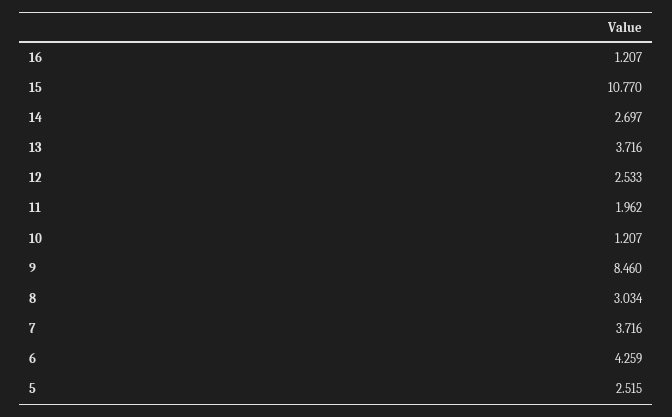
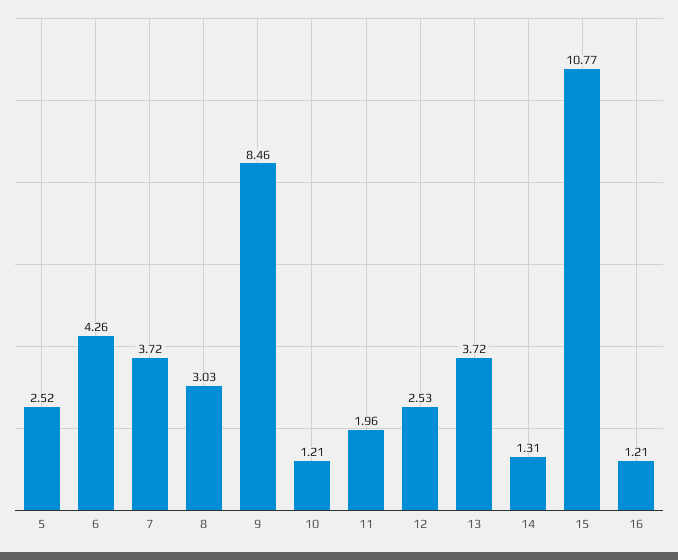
  {
    "16": 1.207,
    "15": 10.77,
-   "14": 2.697,
+   "14": 1.31,
    "13": 3.716,
    "12": 2.533,
    "11": 1.962,
    "10": 1.207,
    "9": 8.46,
    "8": 3.034,
    "7": 3.716,
    "6": 4.259,
    "5": 2.515
  }

